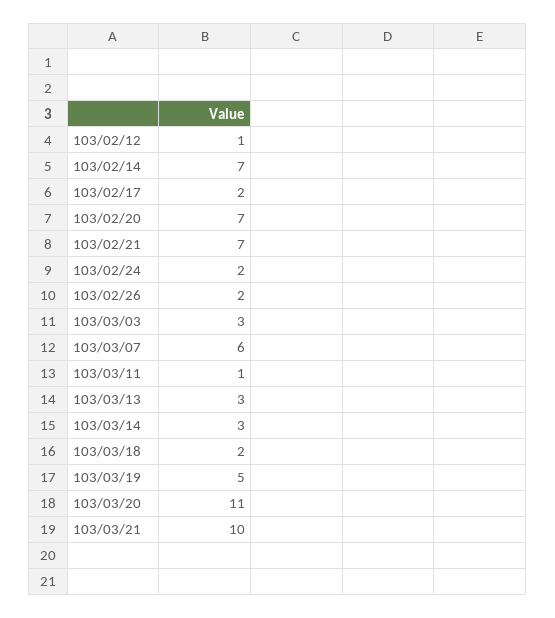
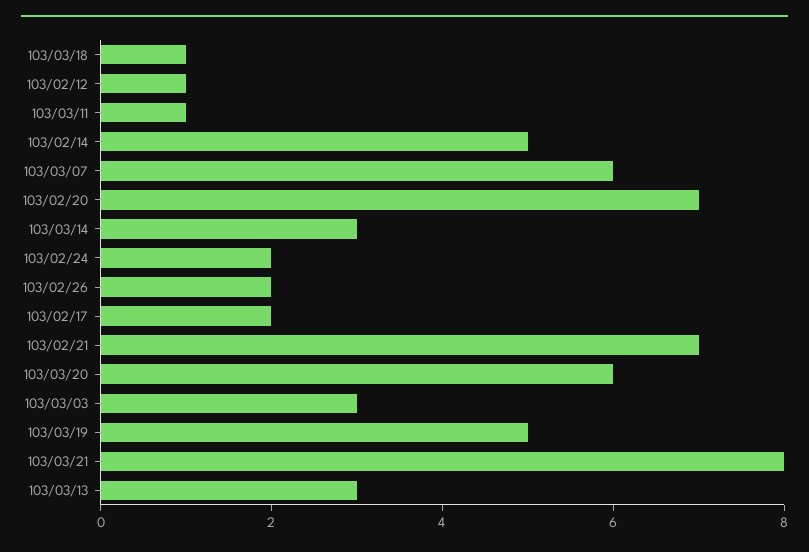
  {
    "103/02/12": 1,
-   "103/02/14": 7,
+   "103/02/14": 5,
    "103/02/17": 2,
    "103/02/20": 7,
    "103/02/21": 7,
    "103/02/24": 2,
    "103/02/26": 2,
    "103/03/03": 3,
    "103/03/07": 6,
    "103/03/11": 1,
    "103/03/13": 3,
    "103/03/14": 3,
-   "103/03/18": 2,
+   "103/03/18": 1,
    "103/03/19": 5,
-   "103/03/20": 11,
+   "103/03/20": 6,
-   "103/03/21": 10
+   "103/03/21": 8
  }

